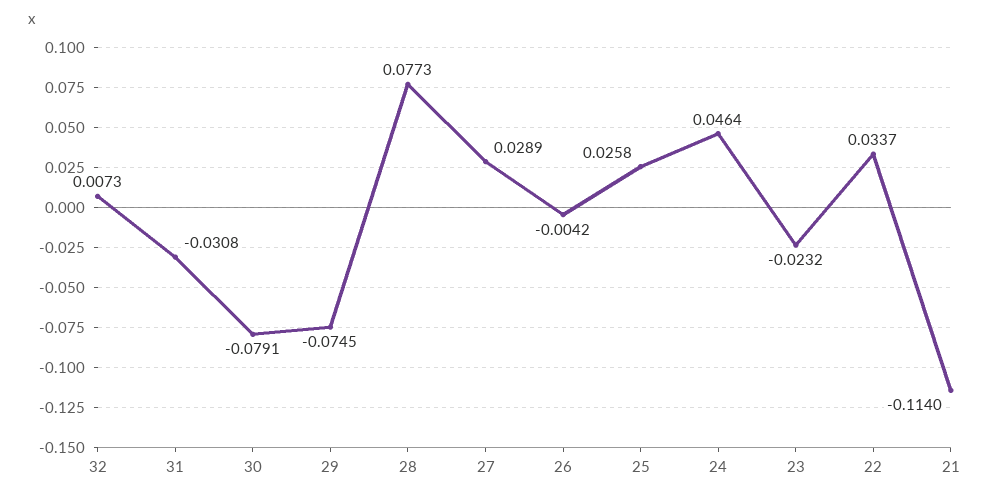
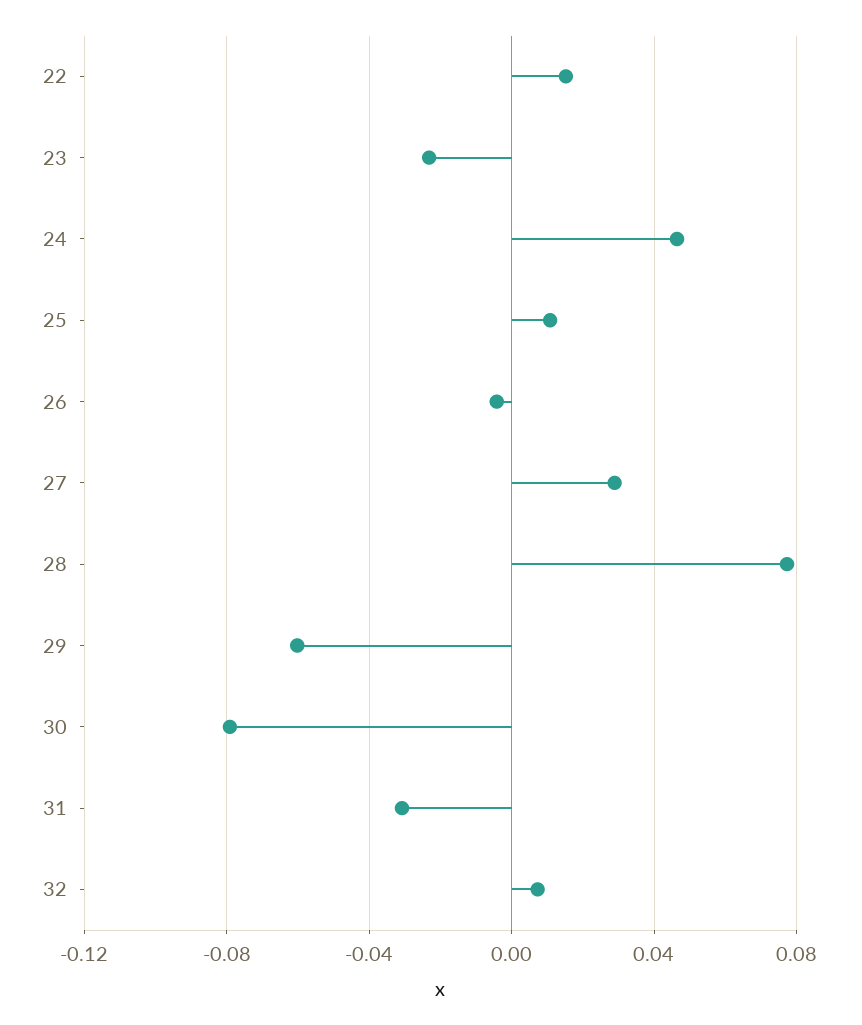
  {
    "32": 0.0073,
    "31": -0.0308,
    "30": -0.0791,
-   "29": -0.0745,
+   "29": -0.06,
    "28": 0.0773,
    "27": 0.0289,
    "26": -0.0042,
-   "25": 0.0258,
+   "25": 0.01,
    "24": 0.0464,
    "23": -0.0232,
-   "22": 0.0337,
+   "22": 0.015
-   "21": -0.114
  }

